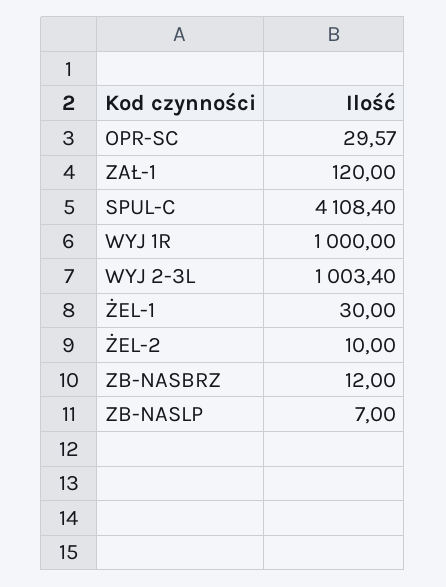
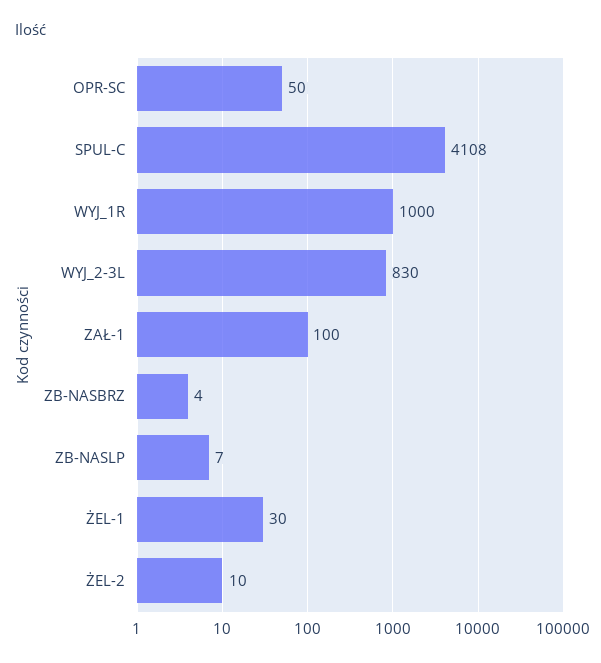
  {
-   "OPR-SC": 29.57,
+   "OPR-SC": 50,
-   "ZAŁ-1": 120,
+   "ZAŁ-1": 100,
    "SPUL-C": 4108.4,
    "WYJ 1R": 1000,
-   "WYJ 2-3L": 1003.4,
+   "WYJ 2-3L": 830,
    "ŻEL-1": 30,
    "ŻEL-2": 10,
-   "ZB-NASBRZ": 12,
+   "ZB-NASBRZ": 4,
    "ZB-NASLP": 7
  }

